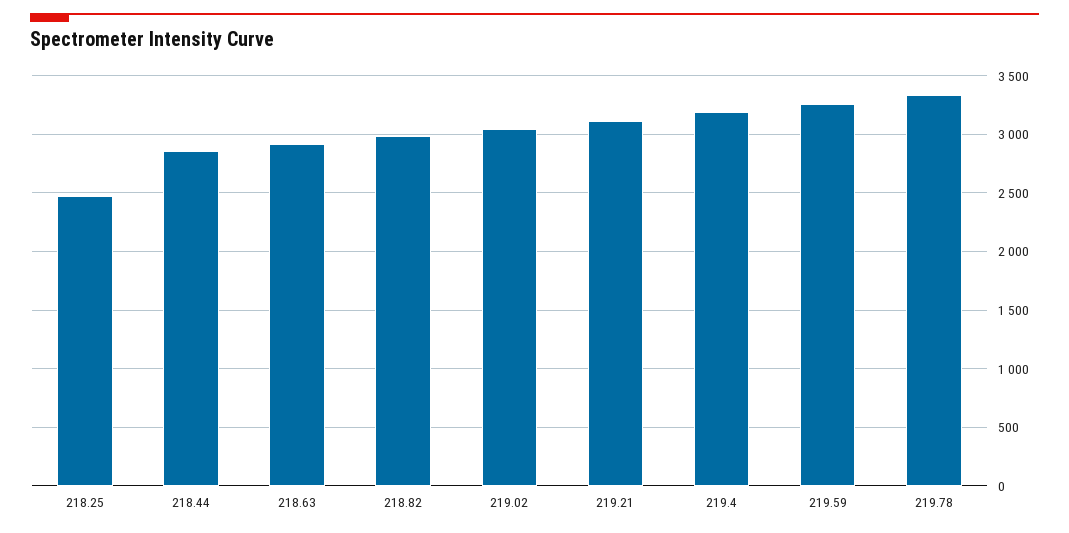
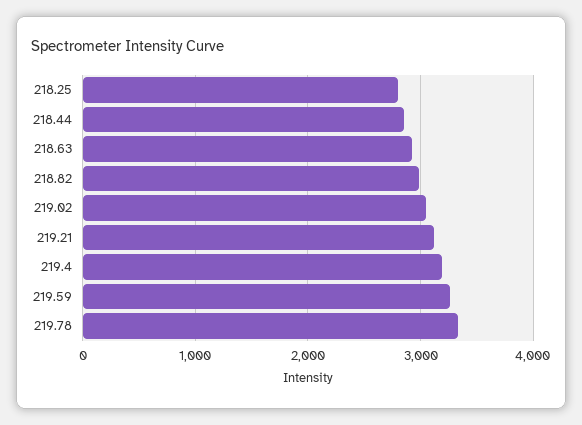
  {
-   "218.25": 2500,
+   "218.25": 2800,
    "218.44": 2900,
    "218.63": 2900,
    "218.82": 3000,
    "219.02": 3000,
    "219.21": 3100,
    "219.4": 3200,
    "219.59": 3300,
    "219.78": 3300
  }

